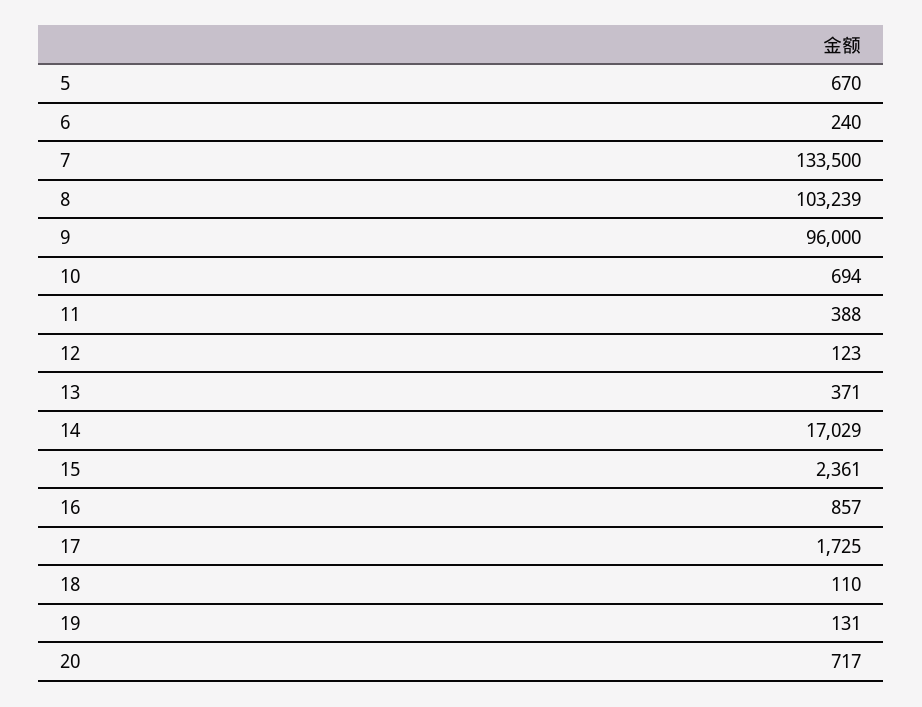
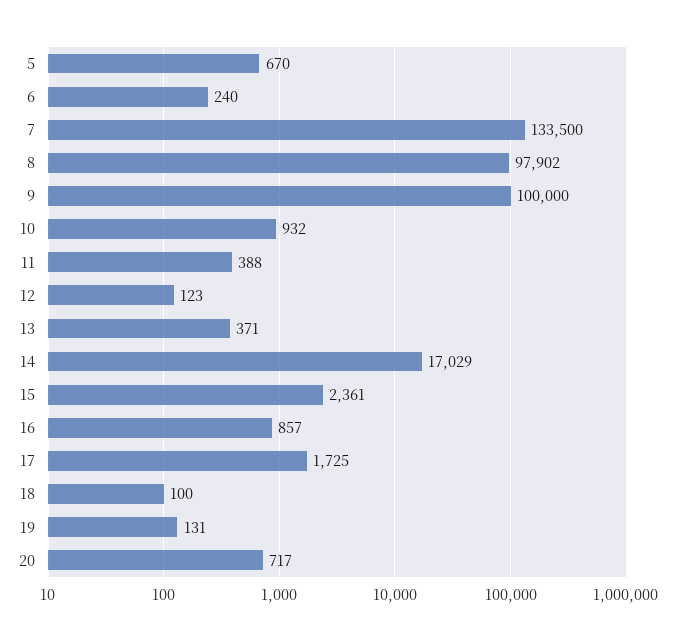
  {
    "5": 670,
    "6": 240,
    "7": 133500,
-   "8": 103239,
+   "8": 97902,
-   "9": 96000,
+   "9": 100000,
-   "10": 694,
+   "10": 932,
    "11": 388,
    "12": 123,
    "13": 371,
    "14": 17029,
    "15": 2361,
    "16": 857,
    "17": 1725,
-   "18": 110,
+   "18": 100,
    "19": 131,
    "20": 717
  }

